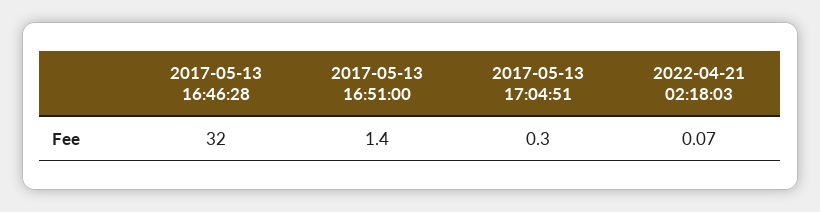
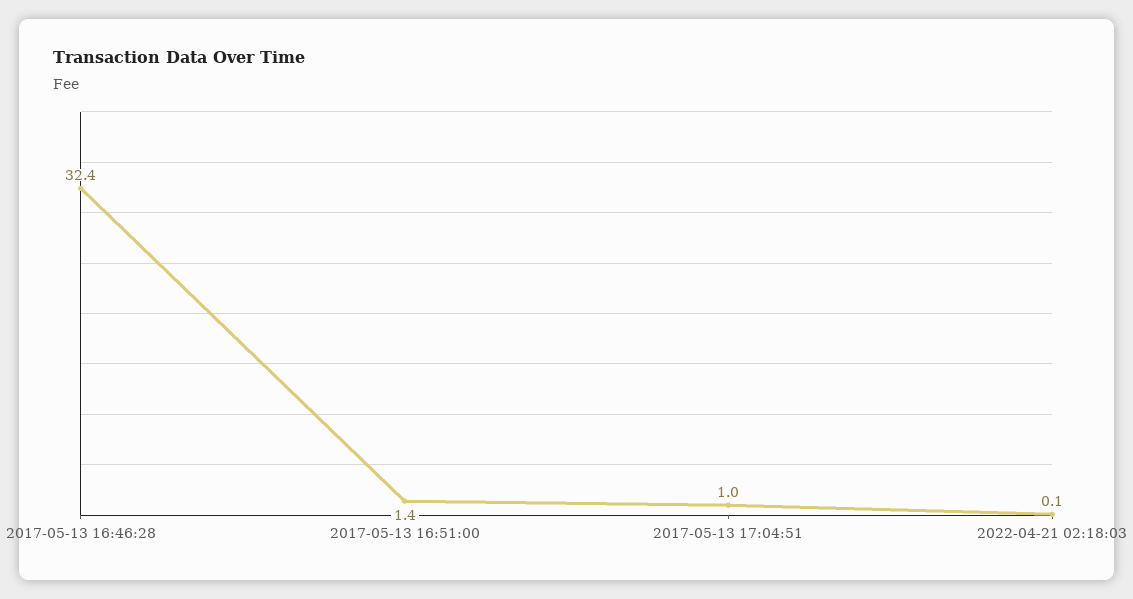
  {
-   "2017-05-13 16:46:28": 32,
+   "2017-05-13 16:46:28": 32.4,
    "2017-05-13 16:51:00": 1.4,
-   "2017-05-13 17:04:51": 0.3,
+   "2017-05-13 17:04:51": 1,
    "2022-04-21 02:18:03": 0.07
  }

